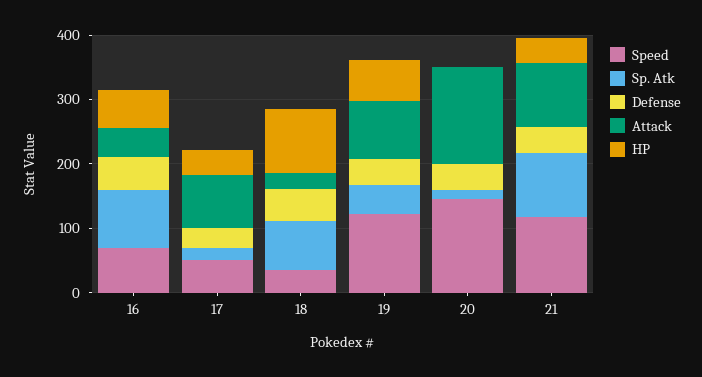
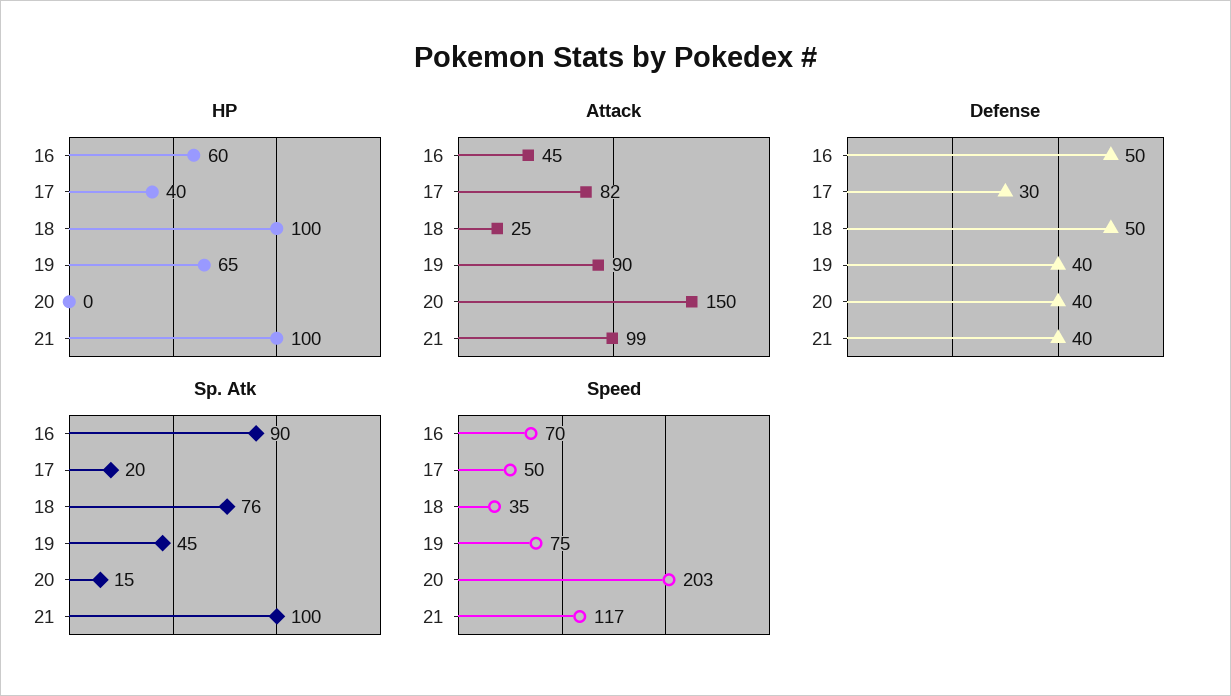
  {
    "Speed": {
      "16": 70,
      "17": 50,
      "18": 35,
-     "19": 120,
+     "19": 75,
-     "20": 140,
+     "20": 203,
      "21": 117
    },
    "Sp. Atk": {
      "16": 90,
      "17": 20,
      "18": 76,
      "19": 45,
      "20": 15,
      "21": 100
    },
    "Defense": {
      "16": 50,
      "17": 30,
      "18": 50,
      "19": 40,
      "20": 40,
      "21": 40
    },
    "Attack": {
      "16": 45,
      "17": 82,
      "18": 25,
      "19": 90,
      "20": 150,
      "21": 99
    },
    "HP": {
      "16": 60,
      "17": 40,
      "18": 100,
      "19": 65,
      "20": 0,
-     "21": 40
+     "21": 100
    }
  }

